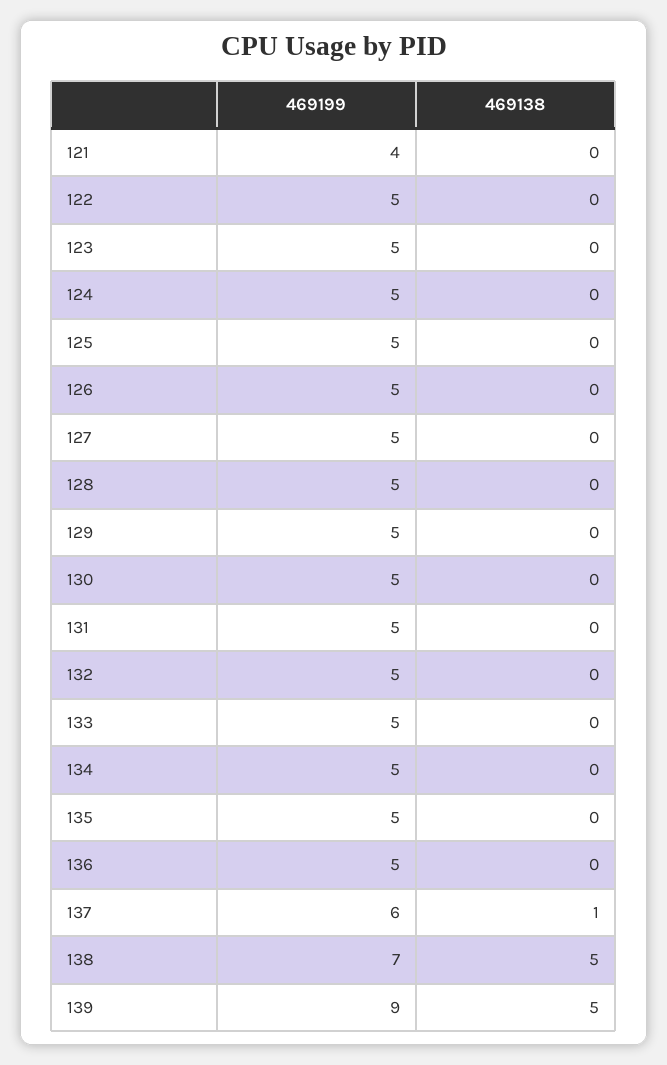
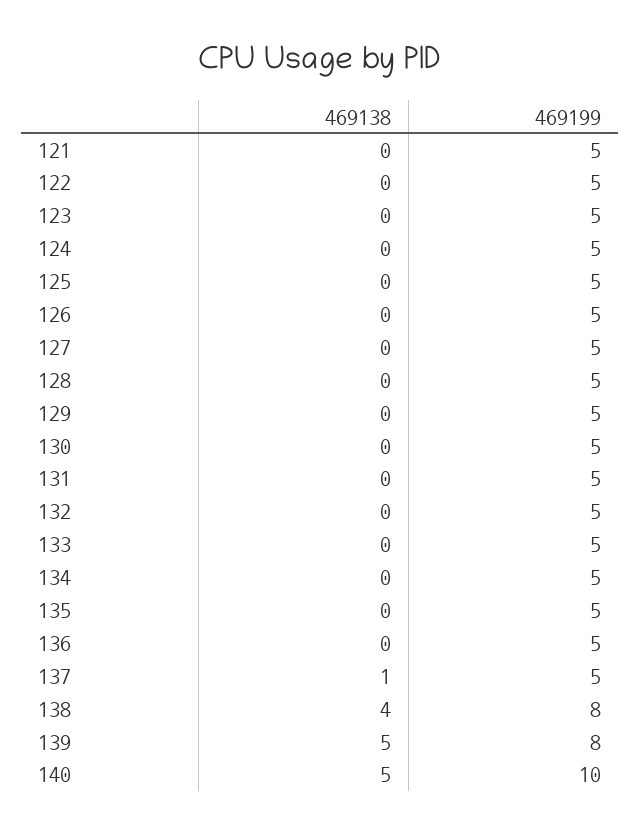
  {
    "469199": {
-     "121": 4,
+     "121": 5,
      "122": 5,
      "123": 5,
      "124": 5,
      "125": 5,
      "126": 5,
      "127": 5,
      "128": 5,
      "129": 5,
      "130": 5,
      "131": 5,
      "132": 5,
      "133": 5,
      "134": 5,
      "135": 5,
      "136": 5,
-     "137": 6,
+     "137": 5,
-     "138": 7,
+     "138": 8,
-     "139": 9
+     "139": 8,
+     "140": 10
    },
    "469138": {
      "121": 0,
      "122": 0,
      "123": 0,
      "124": 0,
      "125": 0,
      "126": 0,
      "127": 0,
      "128": 0,
      "129": 0,
      "130": 0,
      "131": 0,
      "132": 0,
      "133": 0,
      "134": 0,
      "135": 0,
      "136": 0,
      "137": 1,
-     "138": 5,
+     "138": 4,
-     "139": 5
+     "139": 5,
+     "140": 5
    }
  }

